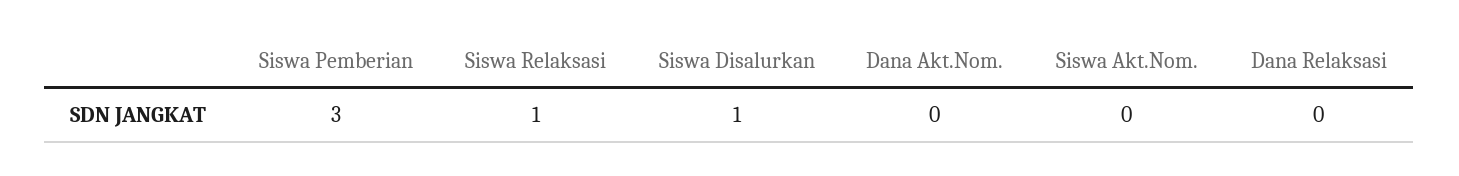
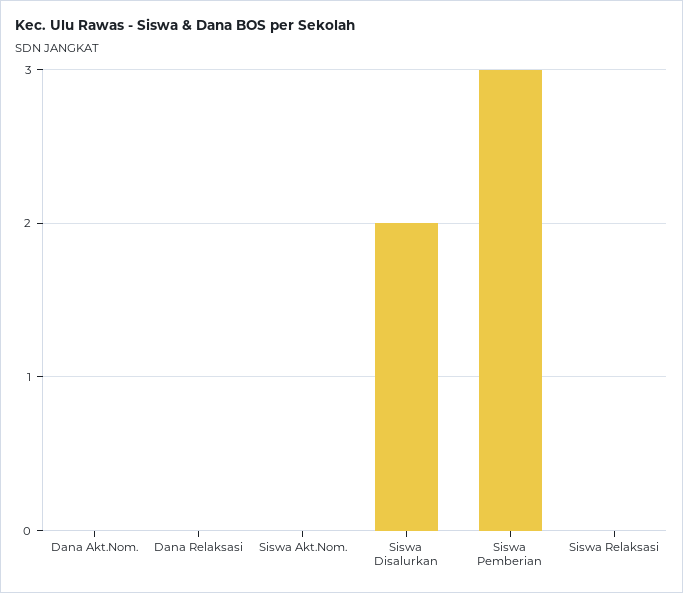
  {
    "Siswa Pemberian": 3,
-   "Siswa Relaksasi": 1,
+   "Siswa Relaksasi": 0,
-   "Siswa Disalurkan": 1,
+   "Siswa Disalurkan": 2,
    "Dana Akt.Nom.": 0,
    "Siswa Akt.Nom.": 0,
    "Dana Relaksasi": 0
  }

